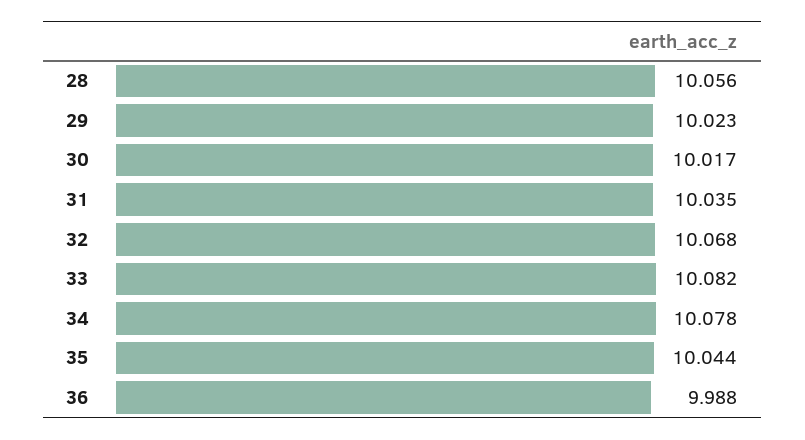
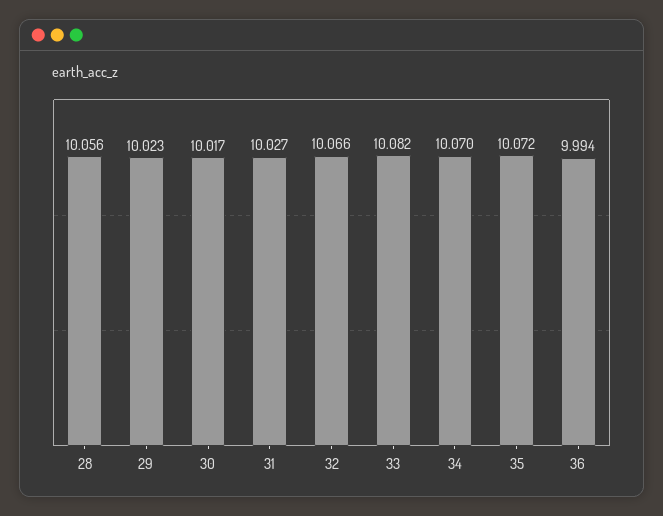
  {
    "28": 10.056,
    "29": 10.023,
    "30": 10.017,
-   "31": 10.035,
+   "31": 10.027,
-   "32": 10.068,
+   "32": 10.066,
    "33": 10.082,
-   "34": 10.078,
+   "34": 10.07,
-   "35": 10.044,
+   "35": 10.072,
-   "36": 9.988
+   "36": 9.994
  }

